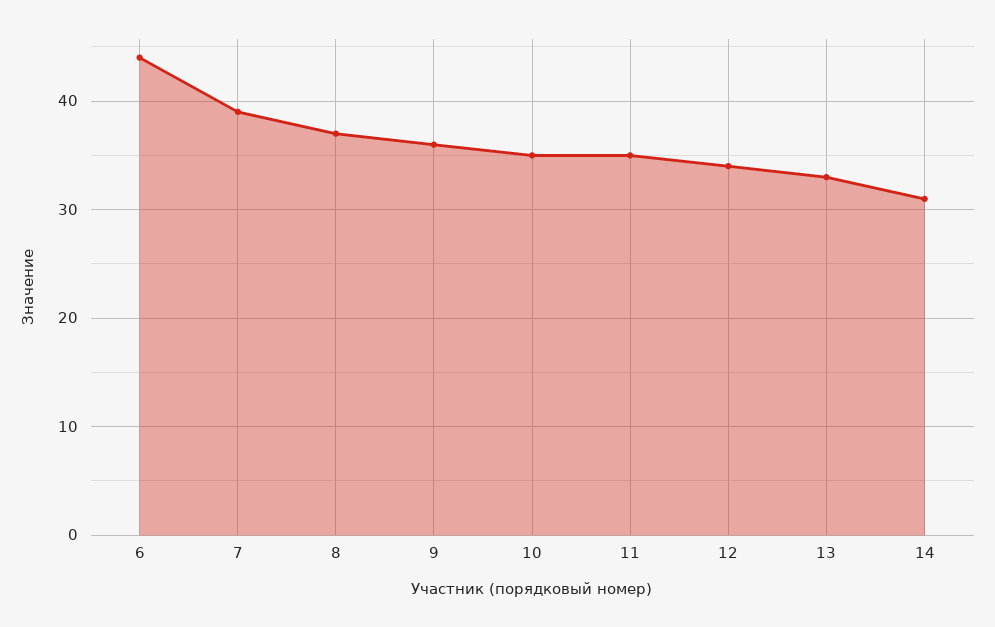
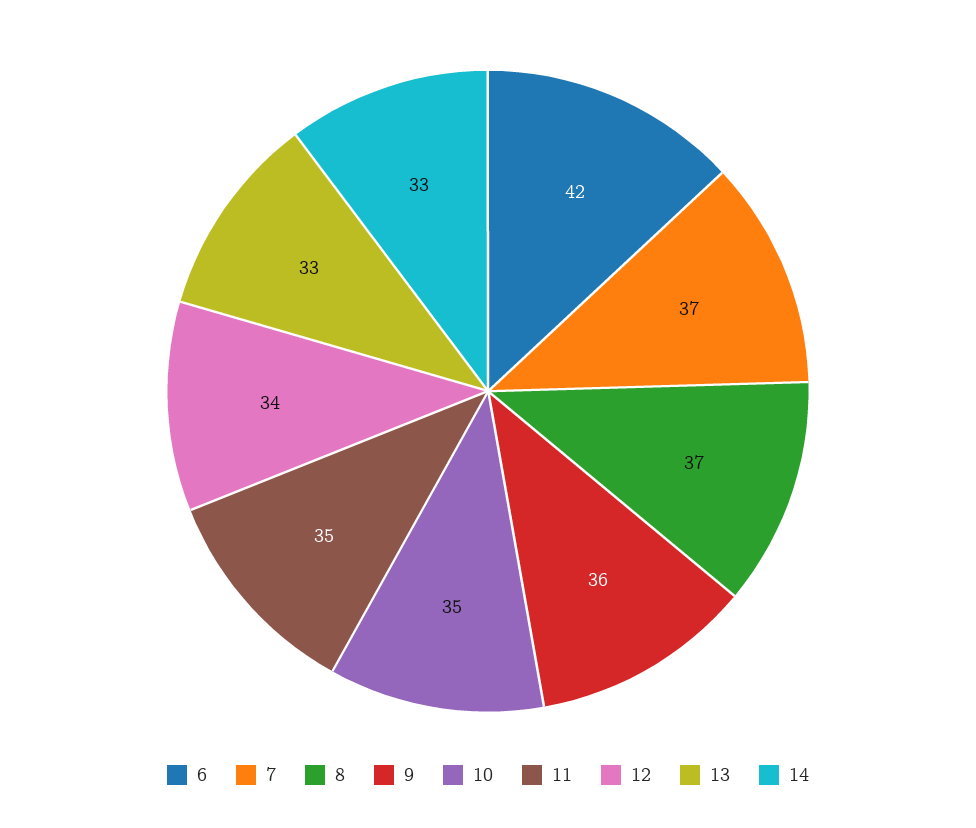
  {
-   "6": 44,
+   "6": 42,
-   "7": 39,
+   "7": 37,
    "8": 37,
    "9": 36,
    "10": 35,
    "11": 35,
    "12": 34,
    "13": 33,
-   "14": 31
+   "14": 33
  }

